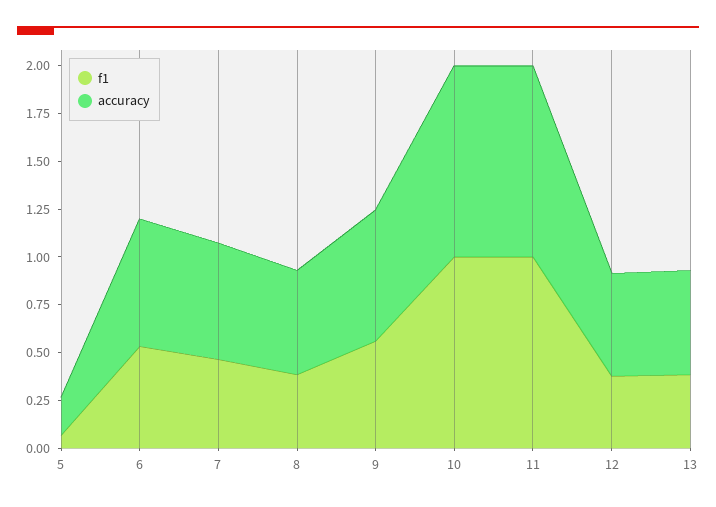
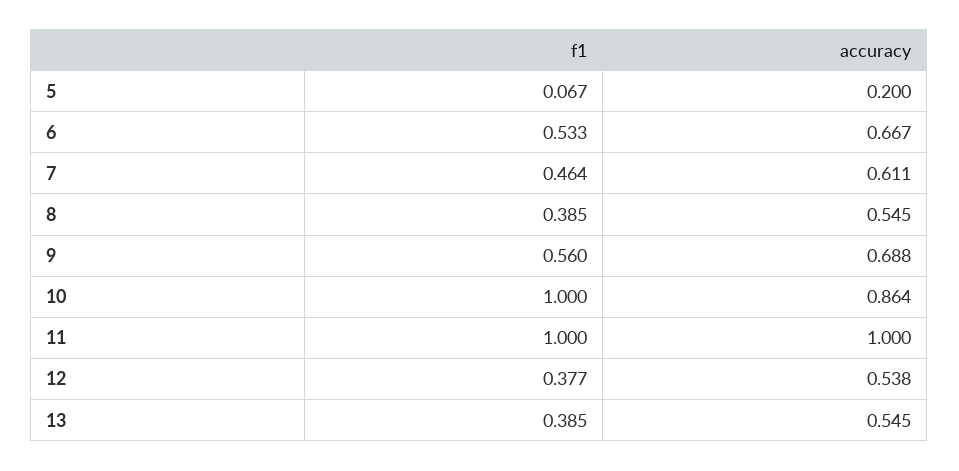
  {
    "f1": {
      "5": 0.067,
      "6": 0.533,
      "7": 0.464,
      "8": 0.385,
      "9": 0.56,
      "10": 1,
      "11": 1,
      "12": 0.377,
      "13": 0.385
    },
    "accuracy": {
      "5": 0.2,
      "6": 0.667,
      "7": 0.611,
      "8": 0.545,
      "9": 0.688,
-     "10": 1,
+     "10": 0.864,
      "11": 1,
      "12": 0.538,
      "13": 0.545
    }
  }

